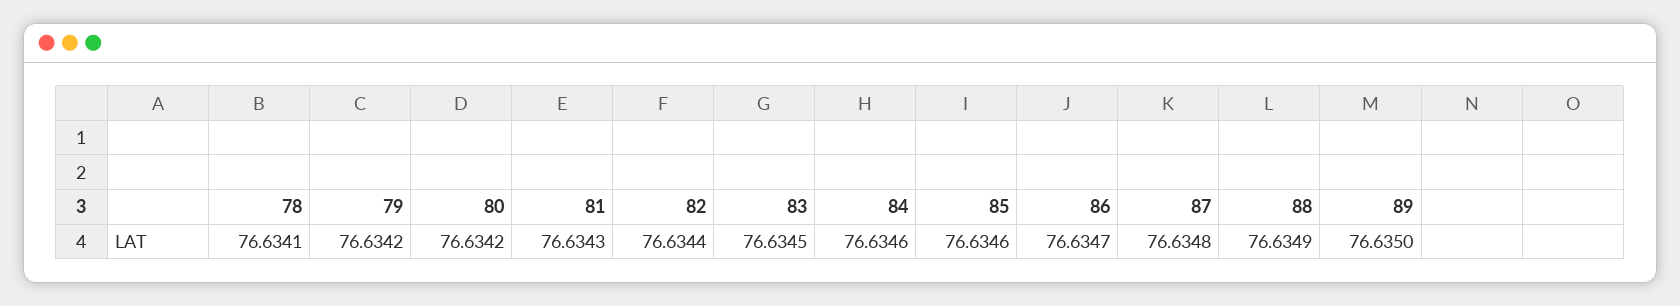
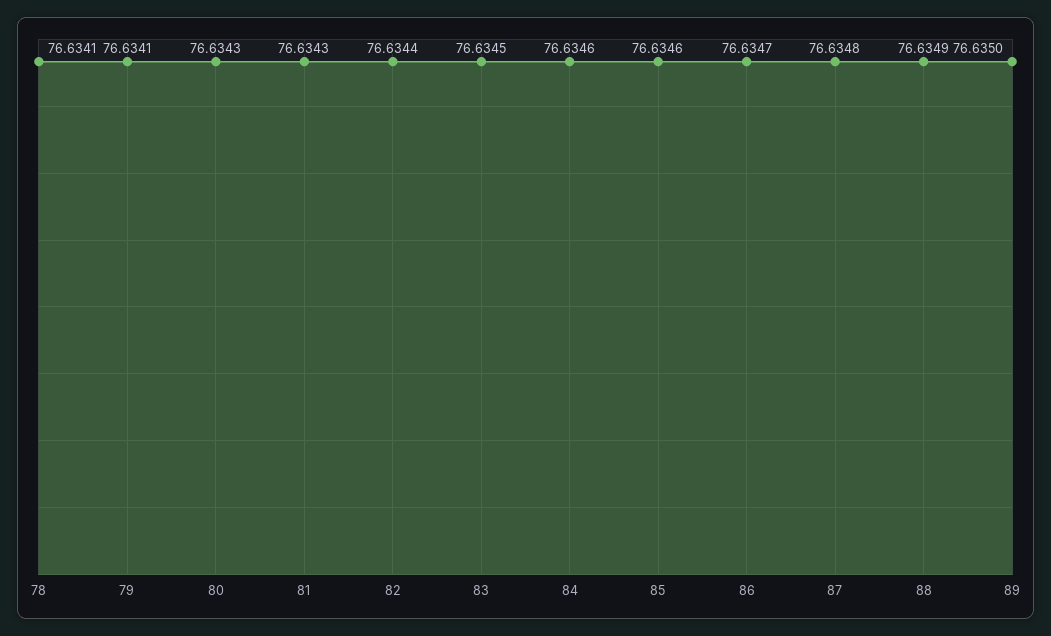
  {
    "78": 76.6341,
-   "79": 76.6342,
+   "79": 76.6341,
-   "80": 76.6342,
+   "80": 76.6343,
    "81": 76.6343,
    "82": 76.6344,
    "83": 76.6345,
    "84": 76.6346,
    "85": 76.6346,
    "86": 76.6347,
    "87": 76.6348,
    "88": 76.6349,
    "89": 76.635
  }

